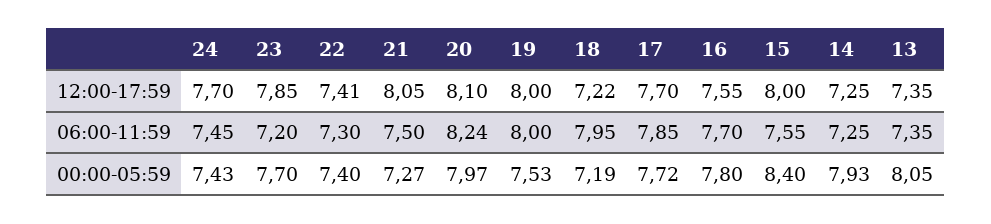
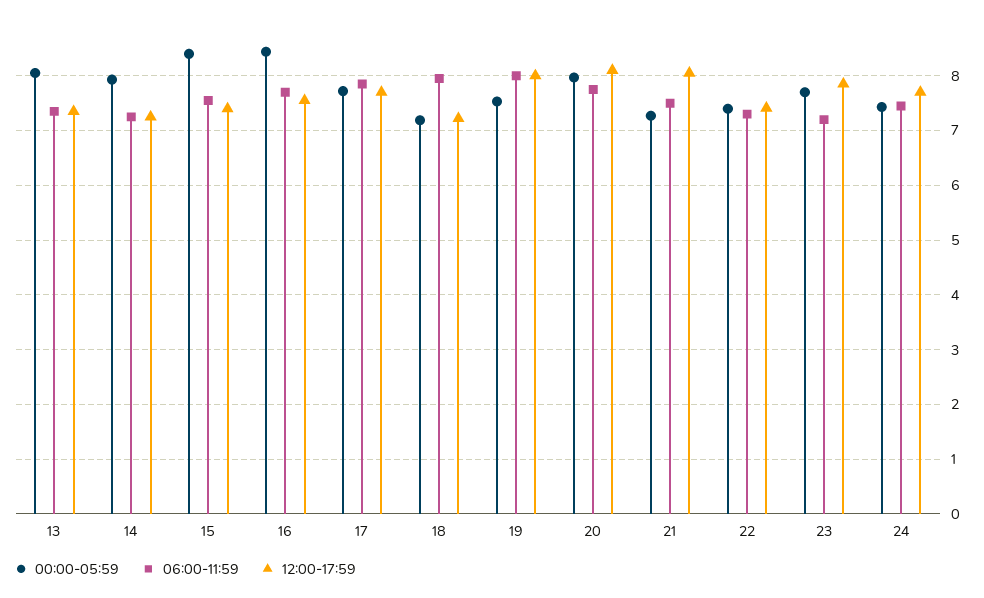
  {
    "12:00-17:59": {
      "24": 7.7,
      "23": 7.85,
      "22": 7.41,
      "21": 8.05,
      "20": 8.1,
      "19": 8,
      "18": 7.22,
      "17": 7.7,
      "16": 7.55,
-     "15": 8,
+     "15": 7.4,
      "14": 7.25,
      "13": 7.35
    },
    "06:00-11:59": {
      "24": 7.45,
      "23": 7.2,
      "22": 7.3,
      "21": 7.5,
-     "20": 8.24,
+     "20": 7.8,
      "19": 8,
      "18": 7.95,
      "17": 7.85,
      "16": 7.7,
      "15": 7.55,
      "14": 7.25,
      "13": 7.35
    },
    "00:00-05:59": {
      "24": 7.43,
      "23": 7.7,
      "22": 7.4,
      "21": 7.27,
      "20": 7.97,
      "19": 7.53,
      "18": 7.19,
      "17": 7.72,
-     "16": 7.8,
+     "16": 8.4,
      "15": 8.4,
      "14": 7.93,
      "13": 8.05
    }
  }

